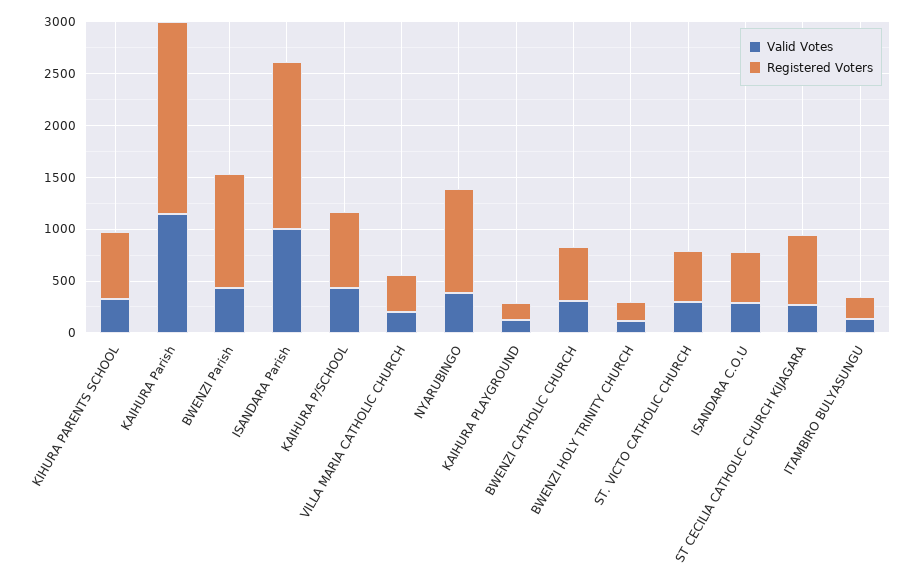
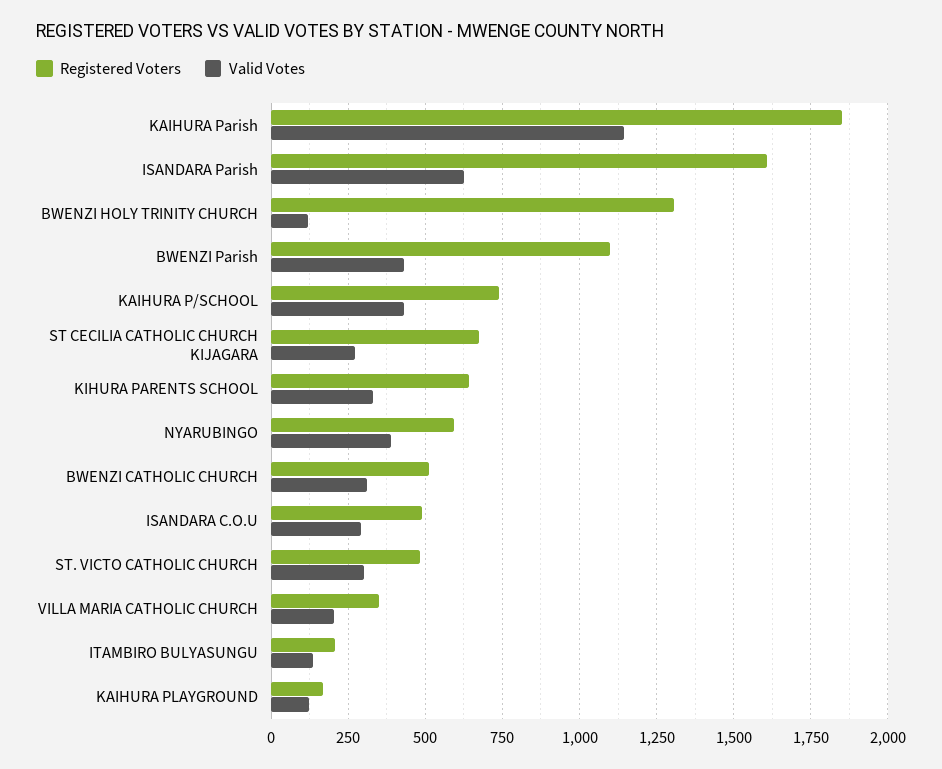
  {
    "Valid Votes": {
      "KIHURA PARENTS SCHOOL": 325,
      "KAIHURA Parish": 1150,
      "BWENZI Parish": 425,
-     "ISANDARA Parish": 1000,
+     "ISANDARA Parish": 625,
      "KAIHURA P/SCHOOL": 425,
      "VILLA MARIA CATHOLIC CHURCH": 200,
      "NYARUBINGO": 400,
      "KAIHURA PLAYGROUND": 125,
      "BWENZI CATHOLIC CHURCH": 300,
      "BWENZI HOLY TRINITY CHURCH": 125,
      "ST. VICTO CATHOLIC CHURCH": 300,
      "ISANDARA C.O.U": 300,
      "ST CECILIA CATHOLIC CHURCH KIJAGARA": 275,
      "ITAMBIRO BULYASUNGU": 125
    },
    "Registered Voters": {
      "KIHURA PARENTS SCHOOL": 650,
      "KAIHURA Parish": 1850,
      "BWENZI Parish": 1100,
      "ISANDARA Parish": 1600,
      "KAIHURA P/SCHOOL": 750,
      "VILLA MARIA CATHOLIC CHURCH": 350,
-     "NYARUBINGO": 1000,
+     "NYARUBINGO": 600,
      "KAIHURA PLAYGROUND": 175,
      "BWENZI CATHOLIC CHURCH": 525,
-     "BWENZI HOLY TRINITY CHURCH": 200,
+     "BWENZI HOLY TRINITY CHURCH": 1300,
      "ST. VICTO CATHOLIC CHURCH": 475,
      "ISANDARA C.O.U": 500,
      "ST CECILIA CATHOLIC CHURCH KIJAGARA": 675,
      "ITAMBIRO BULYASUNGU": 200
    }
  }

